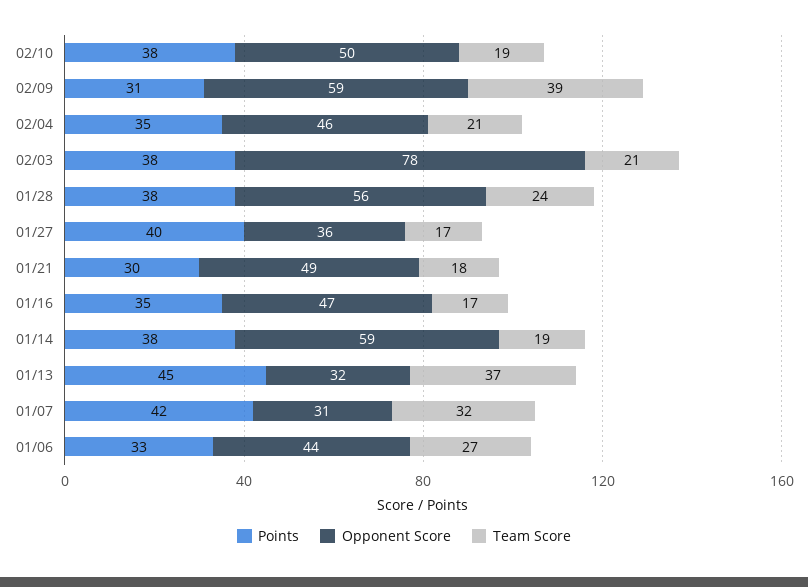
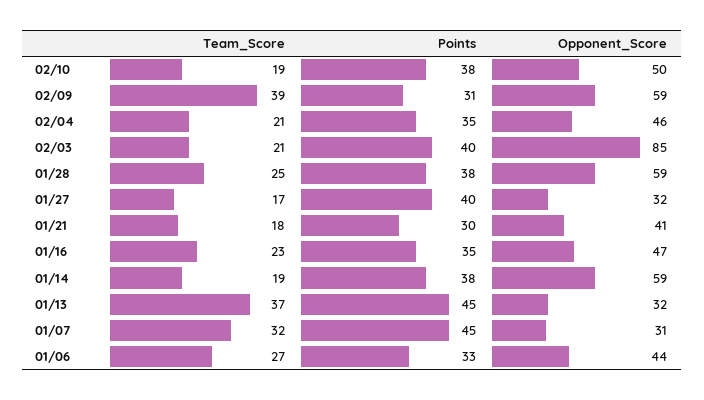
  {
    "Points": {
      "02/10": 38,
      "02/09": 31,
      "02/04": 35,
-     "02/03": 38,
+     "02/03": 40,
      "01/28": 38,
      "01/27": 40,
      "01/21": 30,
      "01/16": 35,
      "01/14": 38,
      "01/13": 45,
-     "01/07": 42,
+     "01/07": 45,
      "01/06": 33
    },
    "Opponent Score": {
      "02/10": 50,
      "02/09": 59,
      "02/04": 46,
-     "02/03": 78,
+     "02/03": 85,
-     "01/28": 56,
+     "01/28": 59,
-     "01/27": 36,
+     "01/27": 32,
-     "01/21": 49,
+     "01/21": 41,
      "01/16": 47,
      "01/14": 59,
      "01/13": 32,
      "01/07": 31,
      "01/06": 44
    },
    "Team Score": {
      "02/10": 19,
      "02/09": 39,
      "02/04": 21,
      "02/03": 21,
-     "01/28": 24,
+     "01/28": 25,
      "01/27": 17,
      "01/21": 18,
-     "01/16": 17,
+     "01/16": 23,
      "01/14": 19,
      "01/13": 37,
      "01/07": 32,
      "01/06": 27
    }
  }

